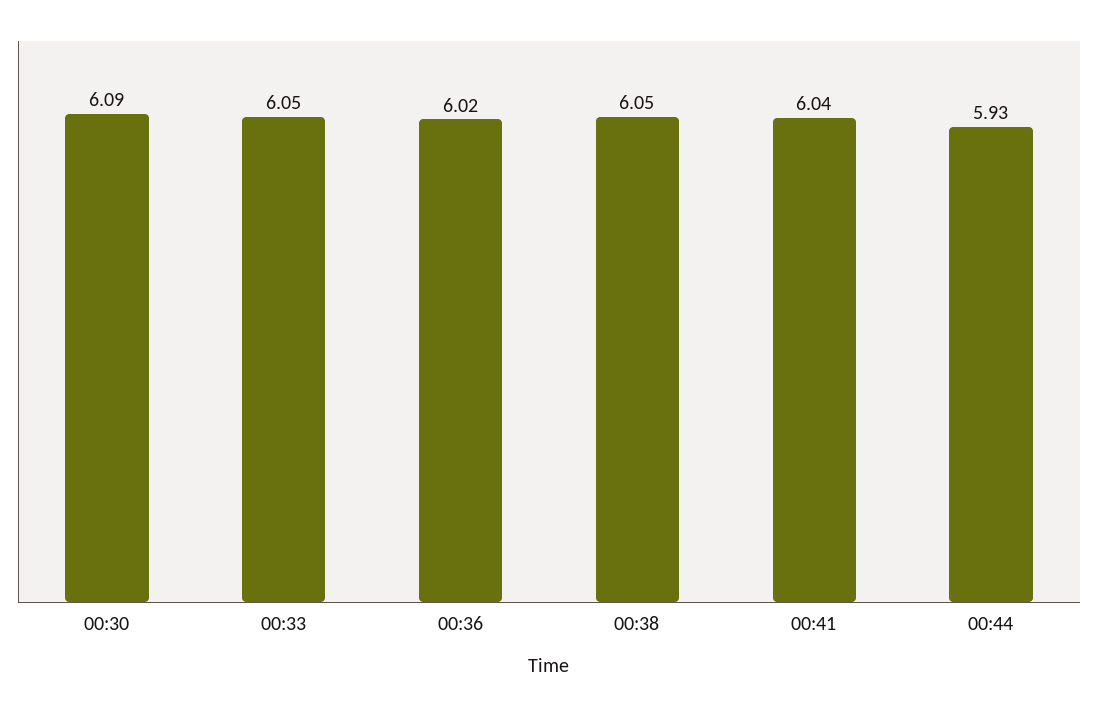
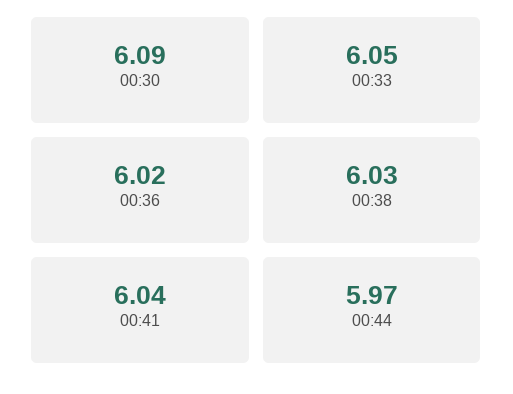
  {
    "00:30": 6.09,
    "00:33": 6.05,
    "00:36": 6.02,
-   "00:38": 6.05,
+   "00:38": 6.03,
    "00:41": 6.04,
-   "00:44": 5.93
+   "00:44": 5.97
  }

